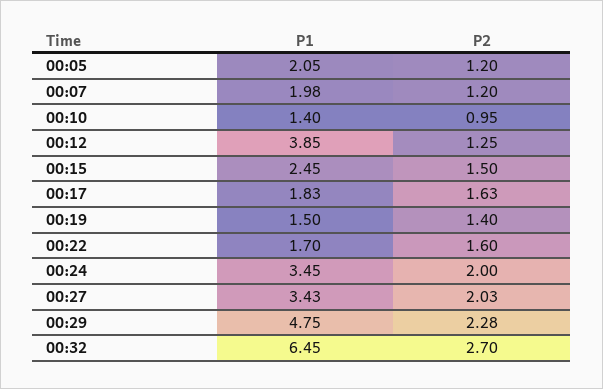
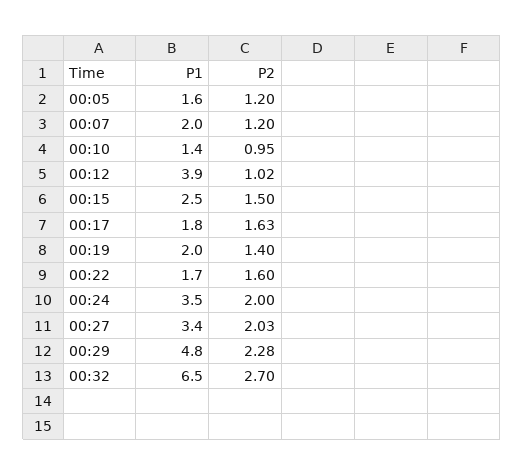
  {
    "P1": {
-     "00:05": 2.05,
+     "00:05": 1.6,
      "00:07": 1.98,
      "00:10": 1.4,
      "00:12": 3.85,
      "00:15": 2.45,
      "00:17": 1.83,
-     "00:19": 1.5,
+     "00:19": 2,
      "00:22": 1.7,
      "00:24": 3.45,
      "00:27": 3.43,
      "00:29": 4.75,
      "00:32": 6.45
    },
    "P2": {
      "00:05": 1.2,
      "00:07": 1.2,
      "00:10": 0.95,
-     "00:12": 1.25,
+     "00:12": 1.02,
      "00:15": 1.5,
      "00:17": 1.63,
      "00:19": 1.4,
      "00:22": 1.6,
      "00:24": 2,
      "00:27": 2.03,
      "00:29": 2.28,
      "00:32": 2.7
    }
  }

